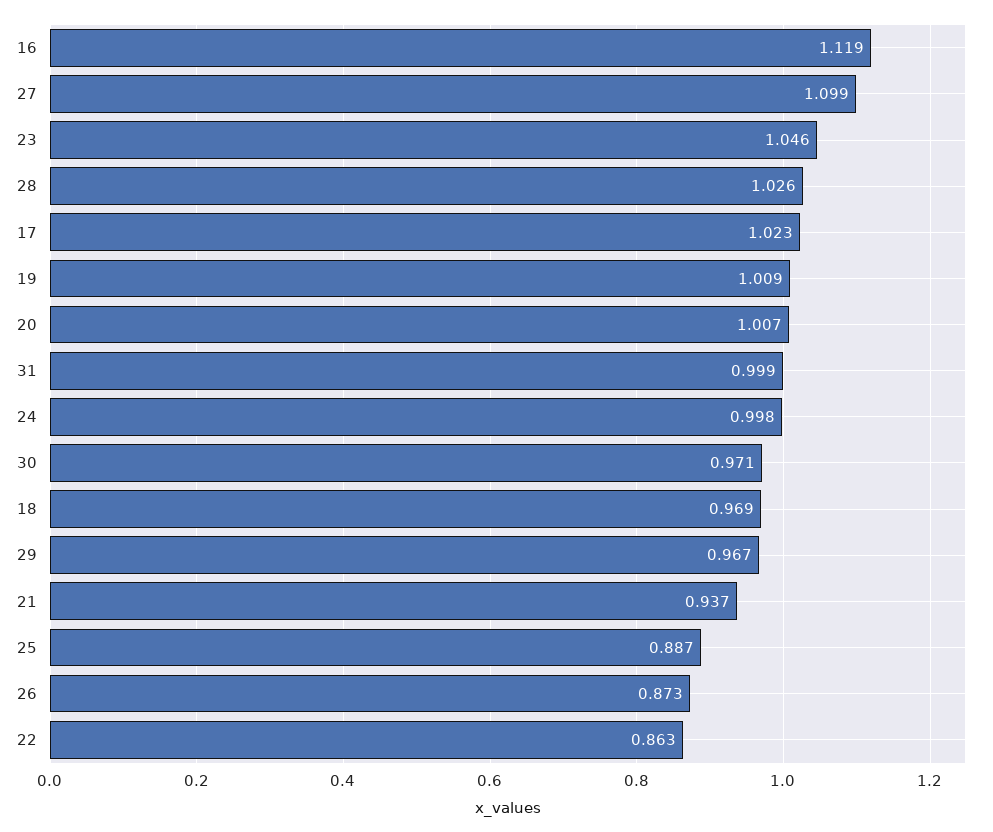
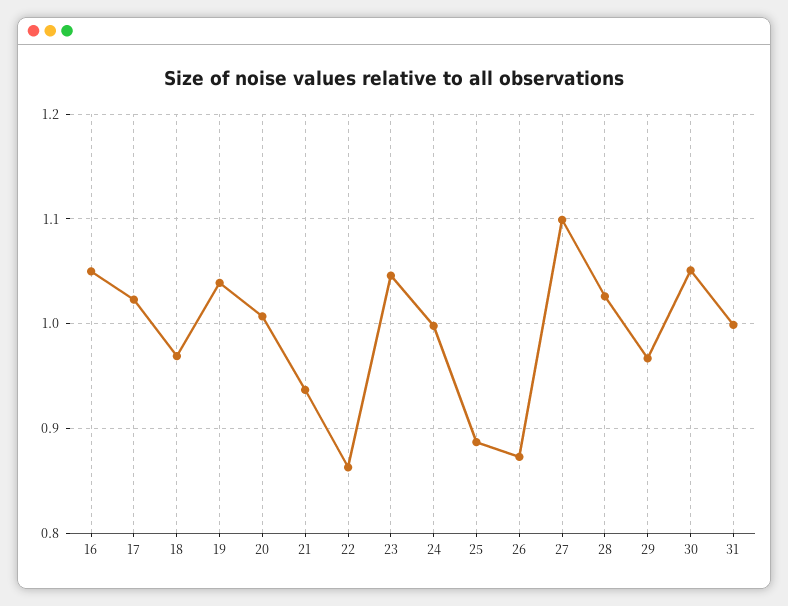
  {
-   "16": 1.119,
+   "16": 1.05,
    "27": 1.099,
    "23": 1.046,
    "28": 1.026,
    "17": 1.023,
-   "19": 1.009,
+   "19": 1.04,
    "20": 1.007,
    "31": 0.999,
    "24": 0.998,
-   "30": 0.971,
+   "30": 1.05,
    "18": 0.969,
    "29": 0.967,
    "21": 0.937,
    "25": 0.887,
    "26": 0.873,
    "22": 0.863
  }

